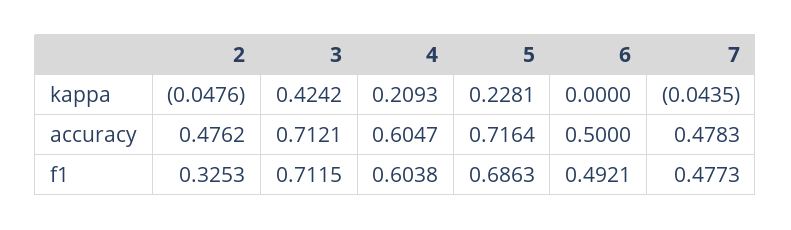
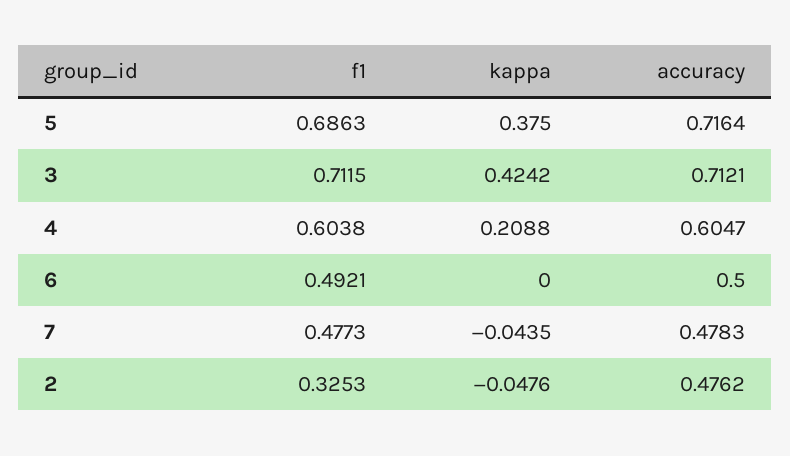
  {
    "2": {
      "kappa": -0.0476,
      "accuracy": 0.4762,
      "f1": 0.3253
    },
    "3": {
      "kappa": 0.4242,
      "accuracy": 0.7121,
      "f1": 0.7115
    },
    "4": {
-     "kappa": 0.2093,
+     "kappa": 0.2088,
      "accuracy": 0.6047,
      "f1": 0.6038
    },
    "5": {
-     "kappa": 0.2281,
+     "kappa": 0.375,
      "accuracy": 0.7164,
      "f1": 0.6863
    },
    "6": {
      "kappa": 0,
      "accuracy": 0.5,
      "f1": 0.4921
    },
    "7": {
      "kappa": -0.0435,
      "accuracy": 0.4783,
      "f1": 0.4773
    }
  }

